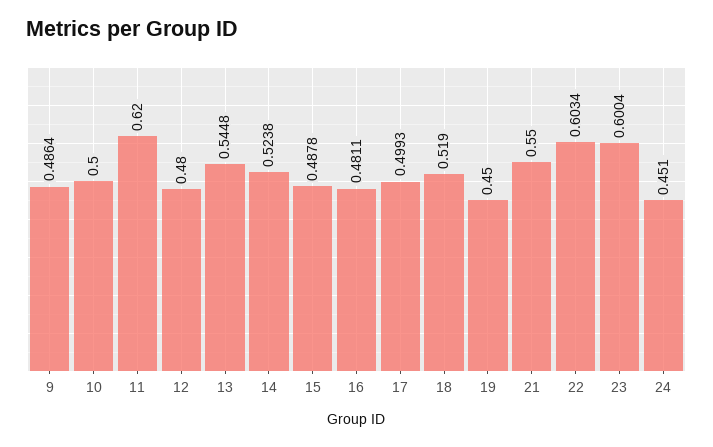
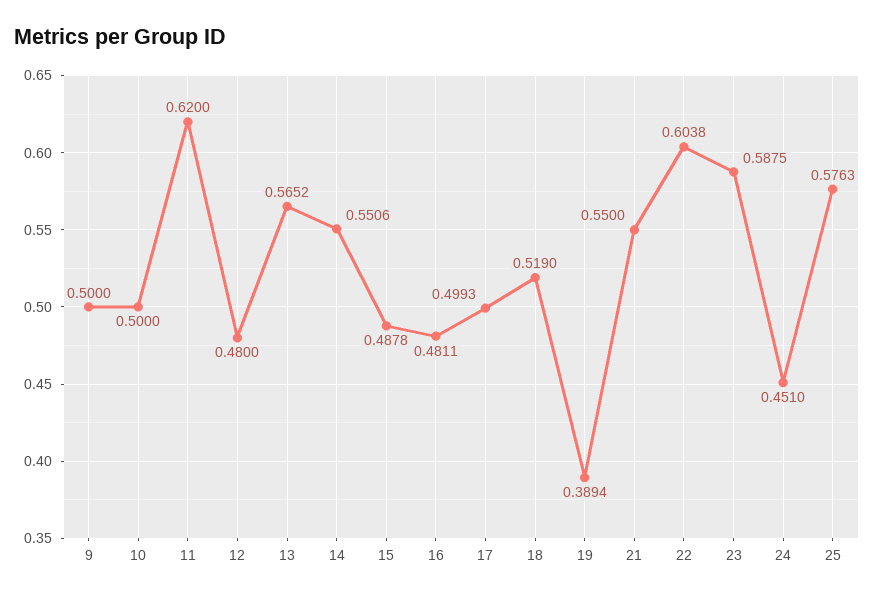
  {
-   "9": 0.4864,
+   "9": 0.5,
    "10": 0.5,
    "11": 0.62,
    "12": 0.48,
-   "13": 0.5448,
+   "13": 0.5652,
-   "14": 0.5238,
+   "14": 0.5506,
    "15": 0.4878,
    "16": 0.4811,
    "17": 0.4993,
    "18": 0.519,
-   "19": 0.45,
+   "19": 0.3894,
    "21": 0.55,
-   "22": 0.6034,
+   "22": 0.6038,
-   "23": 0.6004,
+   "23": 0.5875,
-   "24": 0.451
+   "24": 0.451,
+   "25": 0.5763
  }

